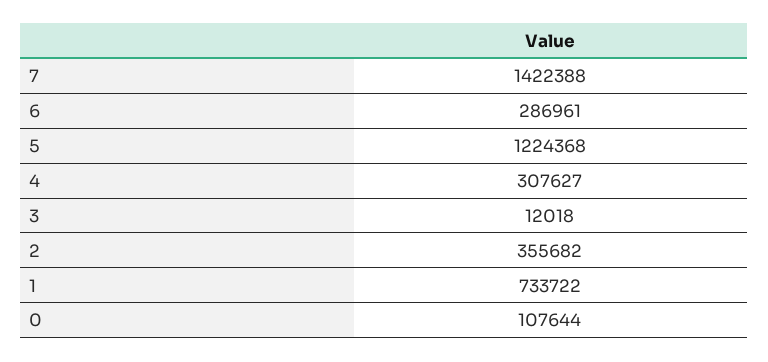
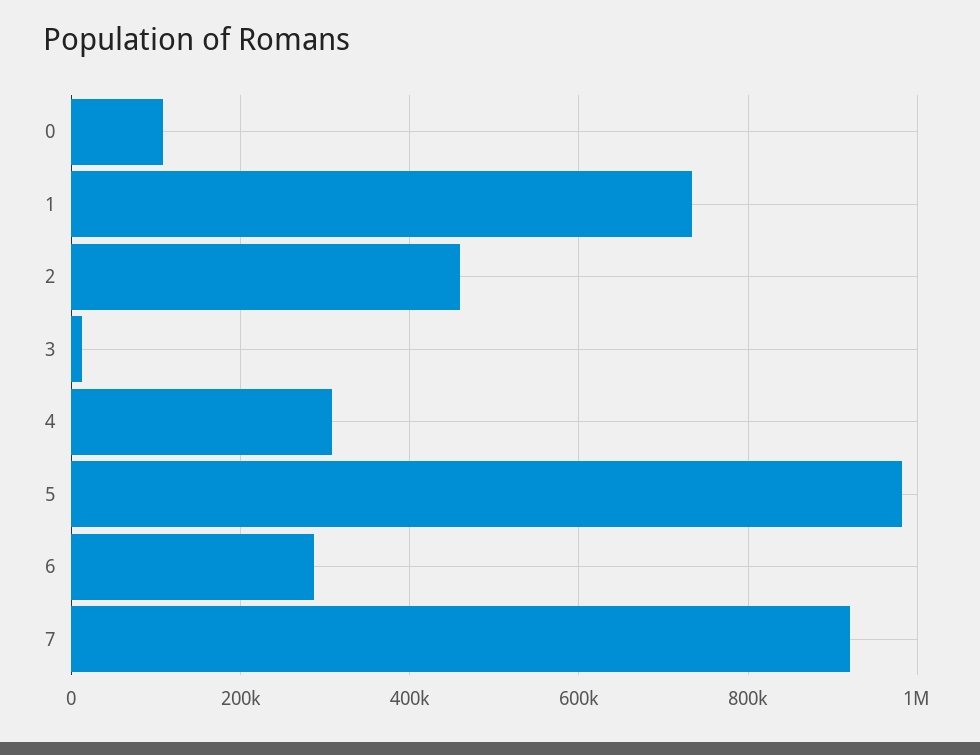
  {
-   "7": 1422388,
+   "7": 920000,
    "6": 286961,
-   "5": 1224368,
+   "5": 980000,
    "4": 307627,
    "3": 12018,
-   "2": 355682,
+   "2": 460000,
    "1": 733722,
    "0": 107644
  }

